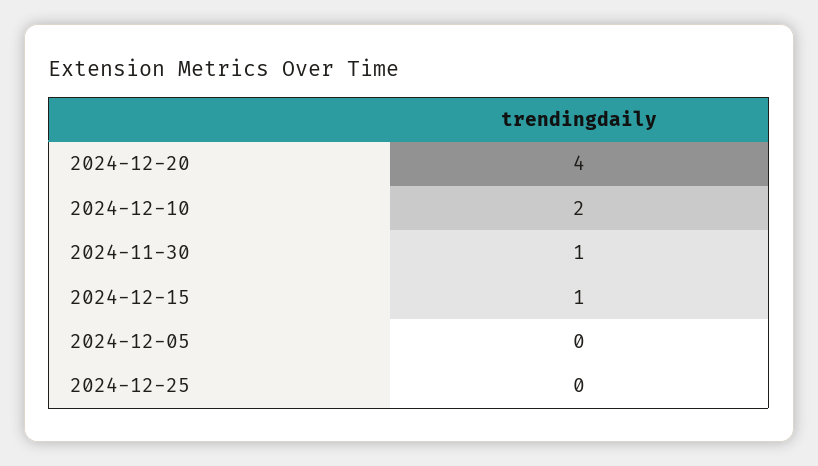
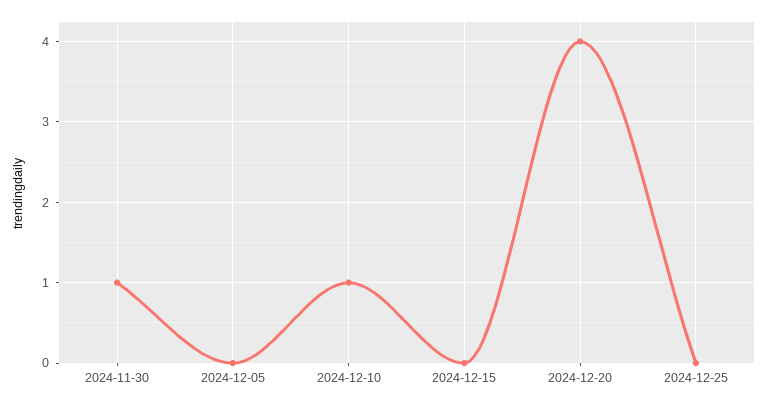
  {
    "2024-12-20": 4,
-   "2024-12-10": 2,
+   "2024-12-10": 1,
    "2024-11-30": 1,
-   "2024-12-15": 1,
+   "2024-12-15": 0,
    "2024-12-05": 0,
    "2024-12-25": 0
  }

